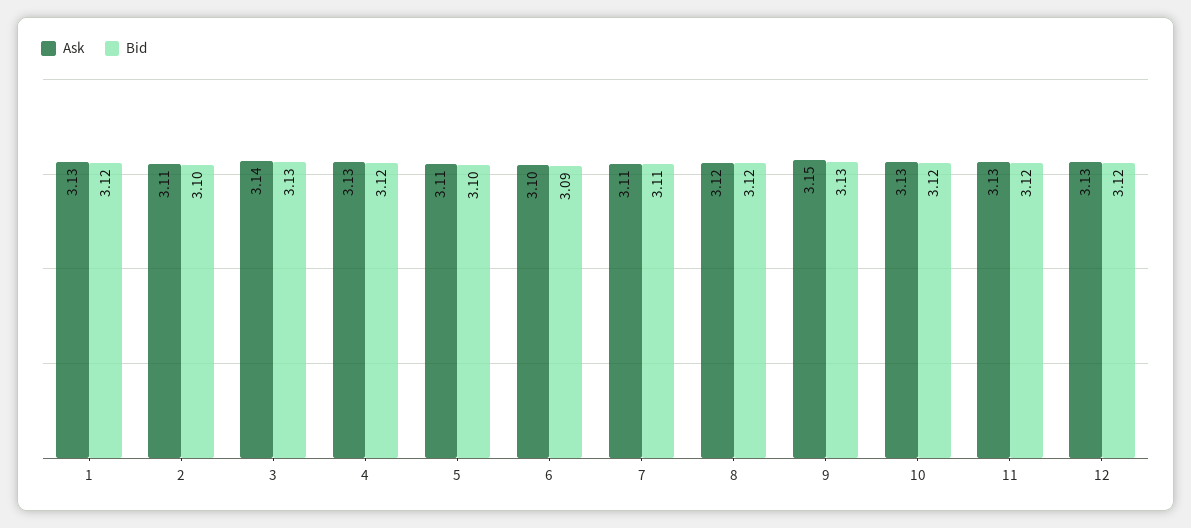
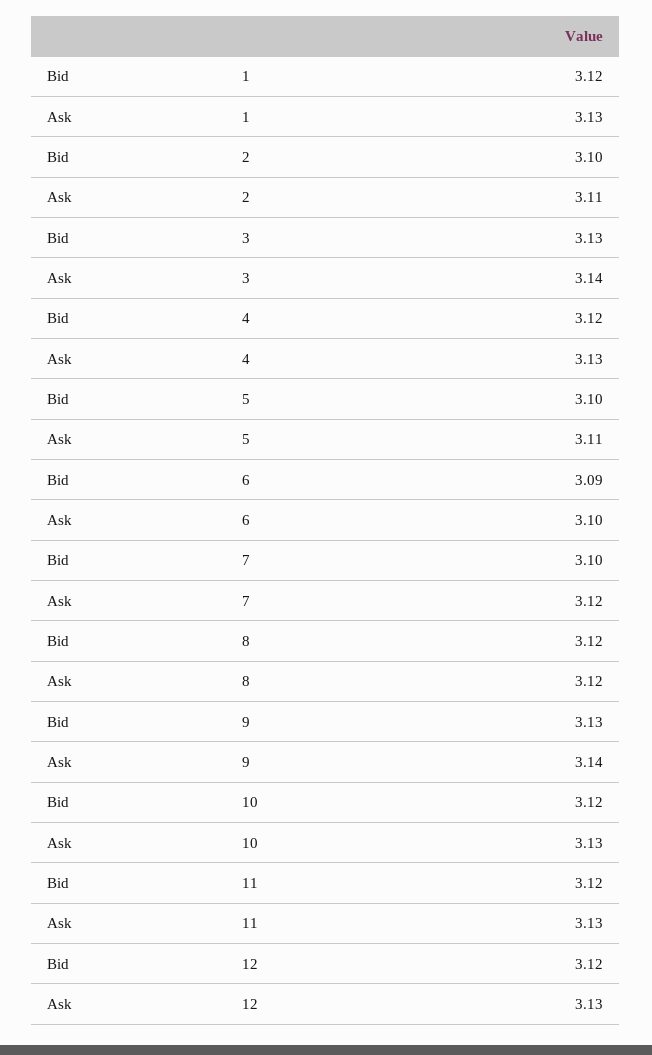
  {
    "Ask": {
      "1": 3.13,
      "2": 3.11,
      "3": 3.14,
      "4": 3.13,
      "5": 3.11,
      "6": 3.1,
-     "7": 3.11,
+     "7": 3.12,
      "8": 3.12,
-     "9": 3.15,
+     "9": 3.14,
      "10": 3.13,
      "11": 3.13,
      "12": 3.13
    },
    "Bid": {
      "1": 3.12,
      "2": 3.1,
      "3": 3.13,
      "4": 3.12,
      "5": 3.1,
      "6": 3.09,
-     "7": 3.11,
+     "7": 3.1,
      "8": 3.12,
      "9": 3.13,
      "10": 3.12,
      "11": 3.12,
      "12": 3.12
    }
  }

